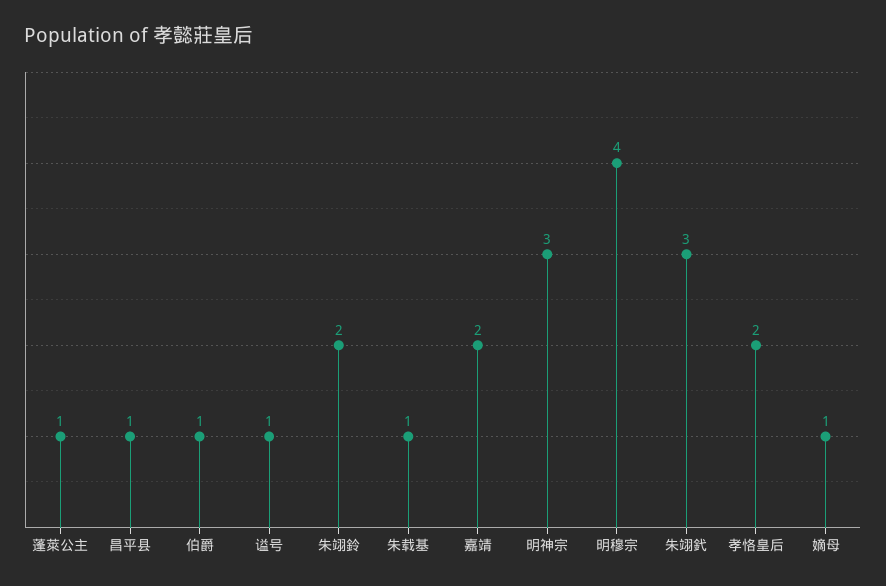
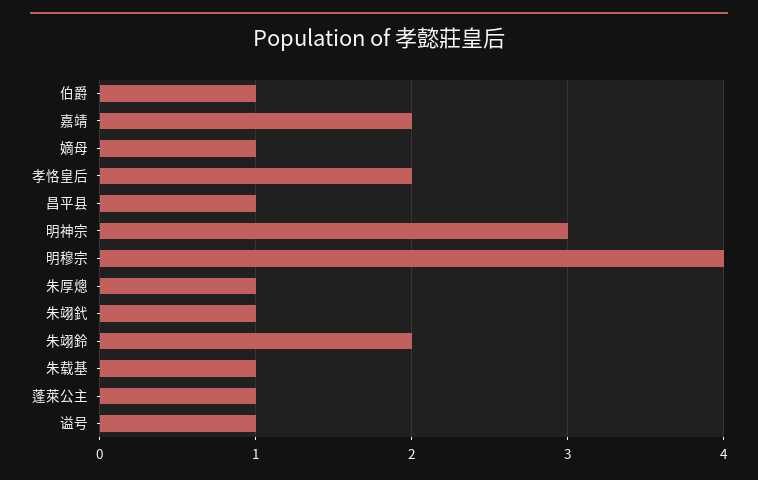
  {
    "蓬萊公主": 1,
    "昌平县": 1,
    "伯爵": 1,
    "谥号": 1,
    "朱翊鈴": 2,
    "朱载基": 1,
    "嘉靖": 2,
    "明神宗": 3,
    "明穆宗": 4,
-   "朱翊釴": 3,
+   "朱翊釴": 1,
    "孝恪皇后": 2,
-   "嫡母": 1
+   "嫡母": 1,
+   "朱厚熜": 1
  }

